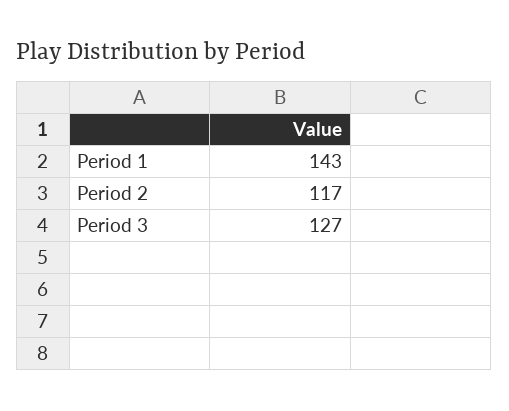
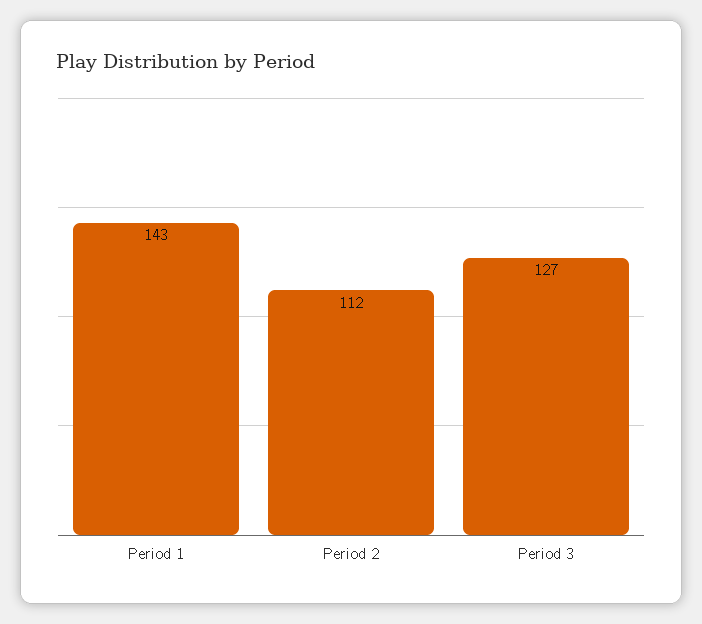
  {
    "Period 1": 143,
-   "Period 2": 117,
+   "Period 2": 112,
    "Period 3": 127
  }

